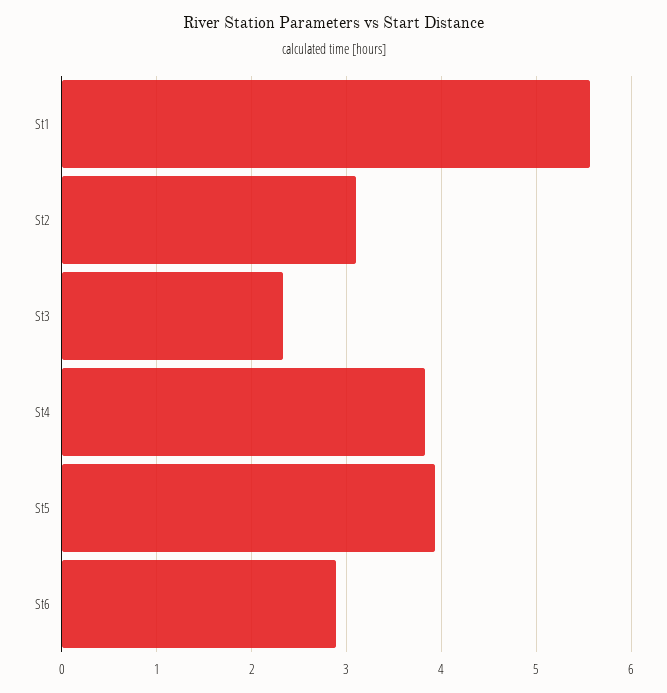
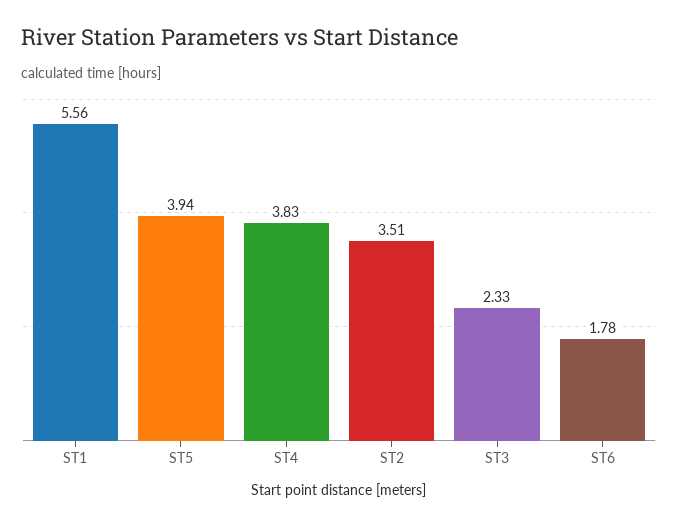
  {
    "St1": 5.56,
-   "St2": 3.1,
+   "St2": 3.51,
    "St3": 2.33,
    "St4": 3.83,
    "St5": 3.94,
-   "St6": 2.9
+   "St6": 1.78
  }

